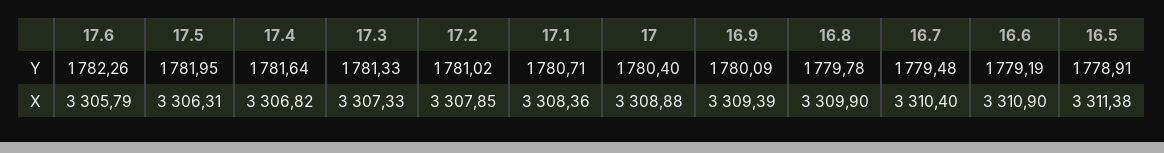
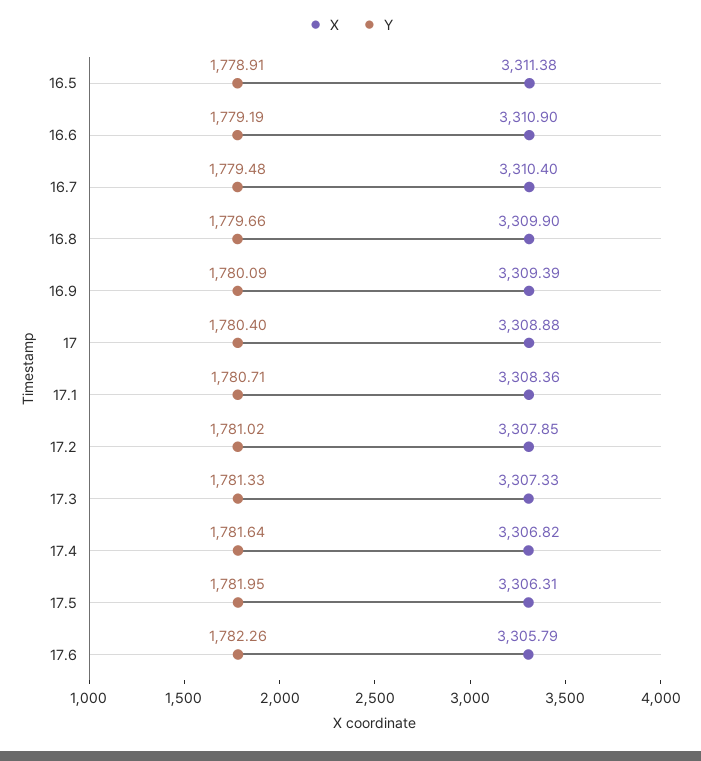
  {
    "Y": {
      "17.6": 1782.26,
      "17.5": 1781.95,
      "17.4": 1781.64,
      "17.3": 1781.33,
      "17.2": 1781.02,
      "17.1": 1780.71,
      "17": 1780.4,
      "16.9": 1780.09,
-     "16.8": 1779.78,
+     "16.8": 1779.66,
      "16.7": 1779.48,
      "16.6": 1779.19,
      "16.5": 1778.91
    },
    "X": {
      "17.6": 3305.79,
      "17.5": 3306.31,
      "17.4": 3306.82,
      "17.3": 3307.33,
      "17.2": 3307.85,
      "17.1": 3308.36,
      "17": 3308.88,
      "16.9": 3309.39,
      "16.8": 3309.9,
      "16.7": 3310.4,
      "16.6": 3310.9,
      "16.5": 3311.38
    }
  }

